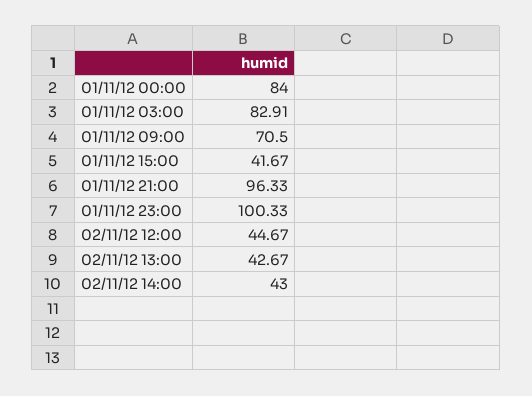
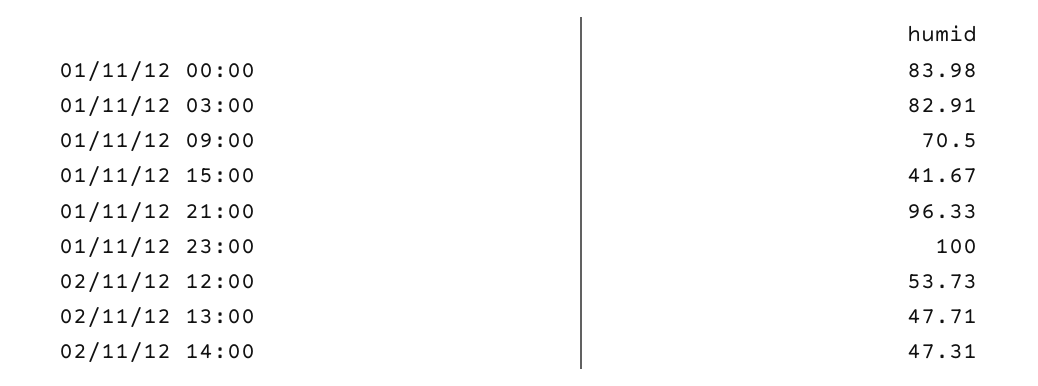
  {
-   "01/11/12 00:00": 84,
+   "01/11/12 00:00": 83.98,
    "01/11/12 03:00": 82.91,
    "01/11/12 09:00": 70.5,
    "01/11/12 15:00": 41.67,
    "01/11/12 21:00": 96.33,
-   "01/11/12 23:00": 100.33,
+   "01/11/12 23:00": 100,
-   "02/11/12 12:00": 44.67,
+   "02/11/12 12:00": 53.73,
-   "02/11/12 13:00": 42.67,
+   "02/11/12 13:00": 47.71,
-   "02/11/12 14:00": 43
+   "02/11/12 14:00": 47.31
  }

